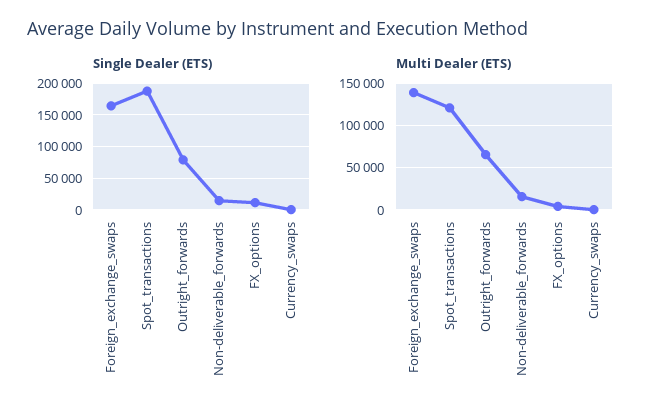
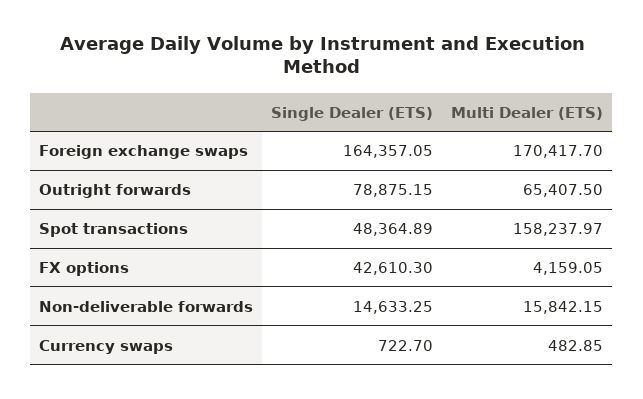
  {
    "Single Dealer (ETS)": {
      "Foreign_exchange_swaps": 164357.05,
-     "Spot_transactions": 190000,
+     "Spot_transactions": 48364.89,
      "Outright_forwards": 78875.15,
      "Non-deliverable_forwards": 14633.25,
-     "FX_options": 10000,
+     "FX_options": 42610.3,
      "Currency_swaps": 722.7
    },
    "Multi Dealer (ETS)": {
-     "Foreign_exchange_swaps": 140000,
+     "Foreign_exchange_swaps": 170417.7,
-     "Spot_transactions": 120000,
+     "Spot_transactions": 158237.97,
      "Outright_forwards": 65407.5,
      "Non-deliverable_forwards": 15842.15,
      "FX_options": 4159.05,
      "Currency_swaps": 482.85
    }
  }

